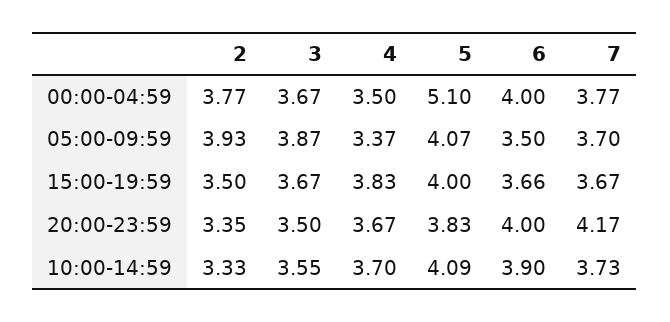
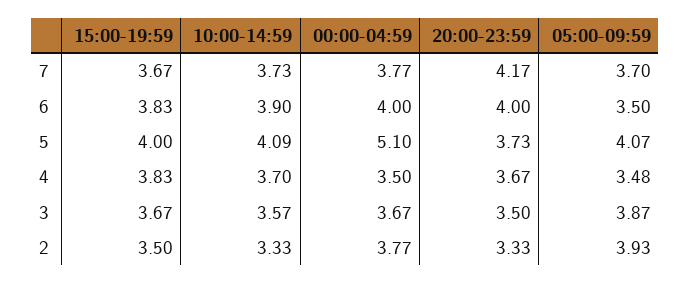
  {
    "2": {
      "00:00-04:59": 3.77,
      "05:00-09:59": 3.93,
      "15:00-19:59": 3.5,
-     "20:00-23:59": 3.35,
+     "20:00-23:59": 3.33,
      "10:00-14:59": 3.33
    },
    "3": {
      "00:00-04:59": 3.67,
      "05:00-09:59": 3.87,
      "15:00-19:59": 3.67,
      "20:00-23:59": 3.5,
-     "10:00-14:59": 3.55
+     "10:00-14:59": 3.57
    },
    "4": {
      "00:00-04:59": 3.5,
-     "05:00-09:59": 3.37,
+     "05:00-09:59": 3.48,
      "15:00-19:59": 3.83,
      "20:00-23:59": 3.67,
      "10:00-14:59": 3.7
    },
    "5": {
      "00:00-04:59": 5.1,
      "05:00-09:59": 4.07,
      "15:00-19:59": 4,
-     "20:00-23:59": 3.83,
+     "20:00-23:59": 3.73,
      "10:00-14:59": 4.09
    },
    "6": {
      "00:00-04:59": 4,
      "05:00-09:59": 3.5,
-     "15:00-19:59": 3.66,
+     "15:00-19:59": 3.83,
      "20:00-23:59": 4,
      "10:00-14:59": 3.9
    },
    "7": {
      "00:00-04:59": 3.77,
      "05:00-09:59": 3.7,
      "15:00-19:59": 3.67,
      "20:00-23:59": 4.17,
      "10:00-14:59": 3.73
    }
  }

